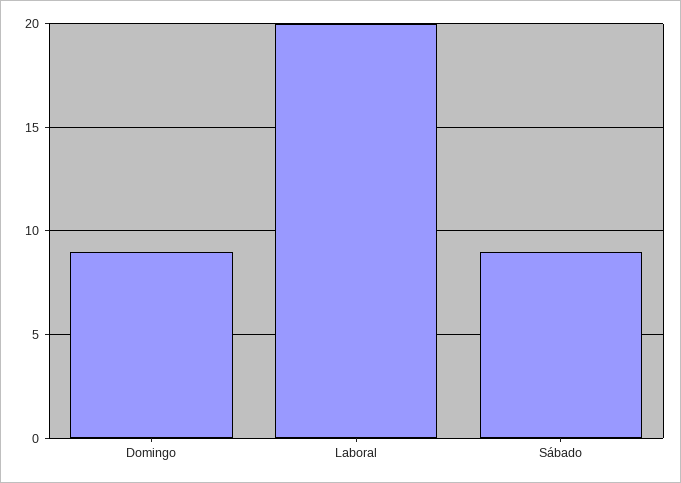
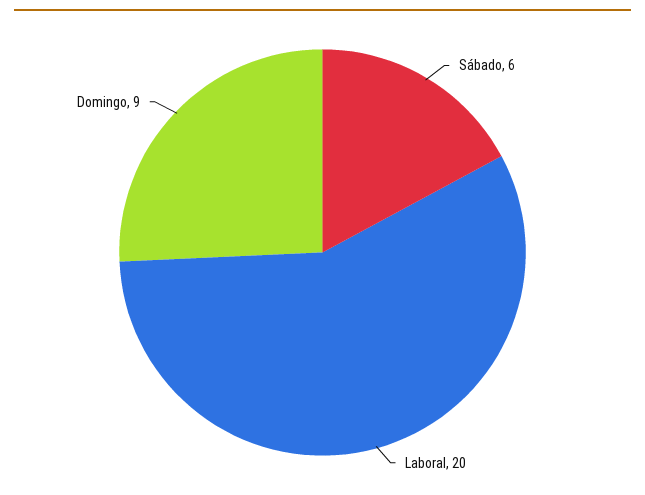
  {
    "Domingo": 9,
    "Laboral": 20,
-   "Sábado": 9
+   "Sábado": 6
  }

